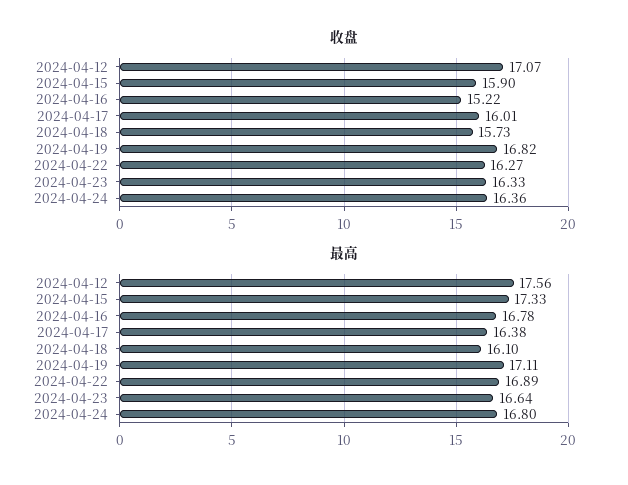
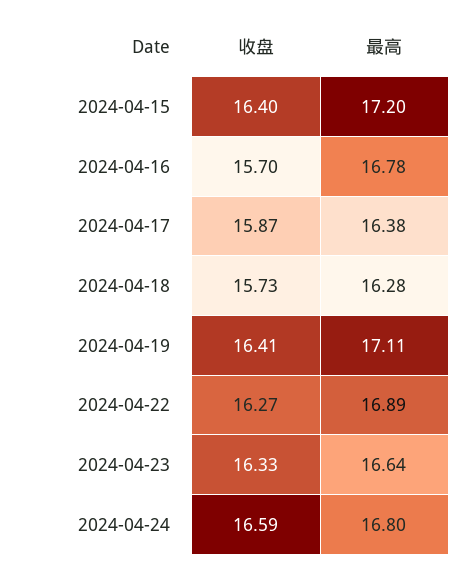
  {
    "收盘": {
-     "2024-04-12": 17.07,
-     "2024-04-15": 15.9,
+     "2024-04-15": 16.4,
-     "2024-04-16": 15.22,
+     "2024-04-16": 15.7,
-     "2024-04-17": 16.01,
+     "2024-04-17": 15.87,
      "2024-04-18": 15.73,
-     "2024-04-19": 16.82,
+     "2024-04-19": 16.41,
      "2024-04-22": 16.27,
      "2024-04-23": 16.33,
-     "2024-04-24": 16.36
+     "2024-04-24": 16.59
    },
    "最高": {
-     "2024-04-12": 17.56,
-     "2024-04-15": 17.33,
+     "2024-04-15": 17.2,
      "2024-04-16": 16.78,
      "2024-04-17": 16.38,
-     "2024-04-18": 16.1,
+     "2024-04-18": 16.28,
      "2024-04-19": 17.11,
      "2024-04-22": 16.89,
      "2024-04-23": 16.64,
      "2024-04-24": 16.8
    }
  }

